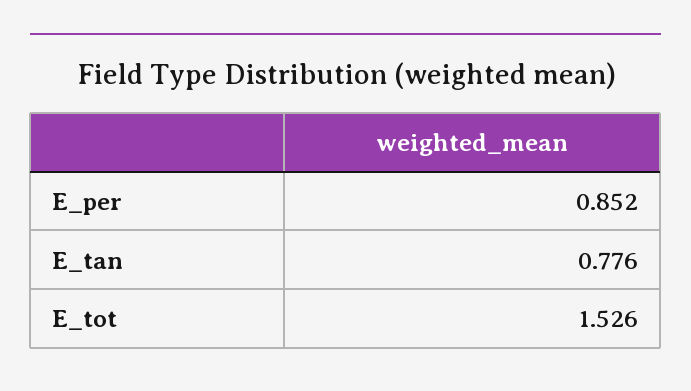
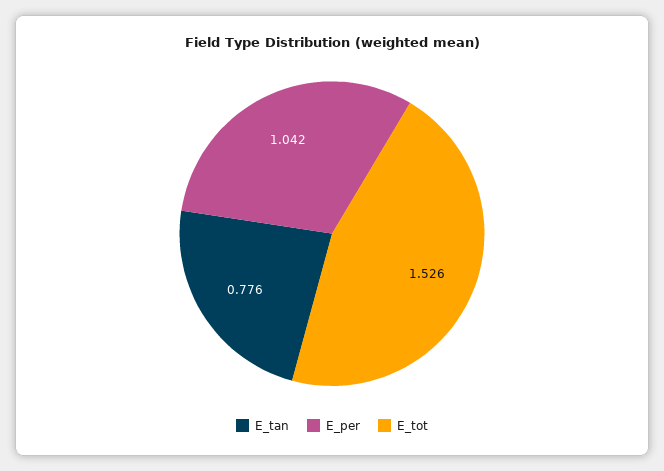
  {
-   "E_per": 0.852,
+   "E_per": 1.042,
    "E_tan": 0.776,
    "E_tot": 1.526
  }

